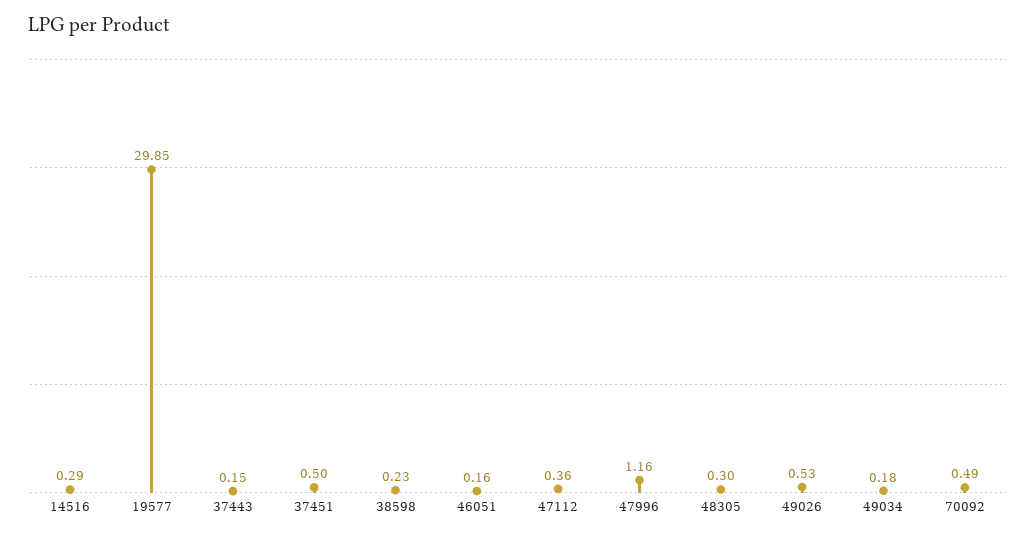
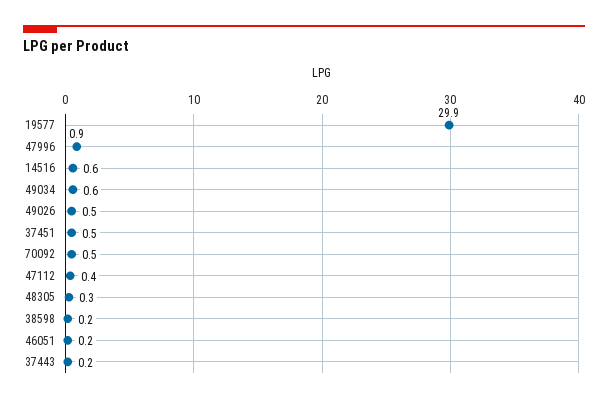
  {
-   "14516": 0.29,
+   "14516": 0.6,
    "19577": 29.85,
    "37443": 0.15,
    "37451": 0.5,
    "38598": 0.23,
    "46051": 0.16,
    "47112": 0.36,
-   "47996": 1.16,
+   "47996": 0.9,
    "48305": 0.3,
    "49026": 0.53,
-   "49034": 0.18,
+   "49034": 0.6,
    "70092": 0.49
  }

